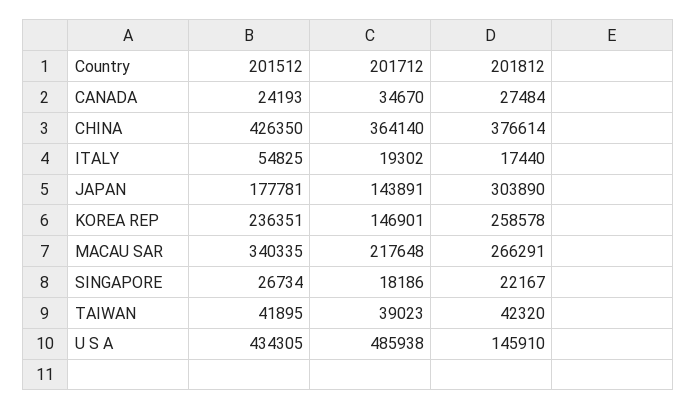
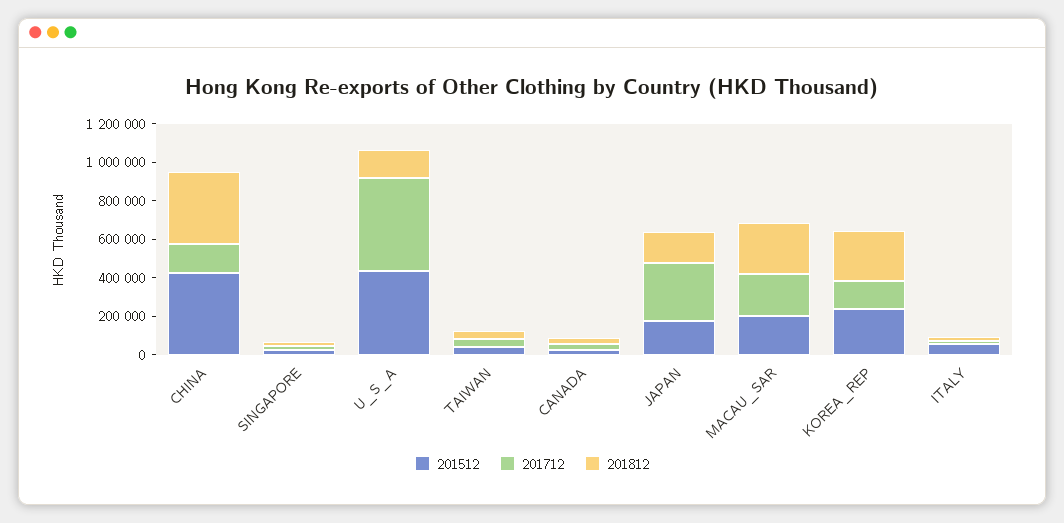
  {
    "201512": {
      "CANADA": 24193,
      "CHINA": 426350,
      "ITALY": 54825,
      "JAPAN": 177781,
      "KOREA REP": 236351,
-     "MACAU SAR": 340335,
+     "MACAU SAR": 200000,
      "SINGAPORE": 26734,
      "TAIWAN": 41895,
      "U S A": 434305
    },
    "201712": {
      "CANADA": 34670,
-     "CHINA": 364140,
+     "CHINA": 150000,
      "ITALY": 19302,
-     "JAPAN": 143891,
+     "JAPAN": 300000,
      "KOREA REP": 146901,
      "MACAU SAR": 217648,
      "SINGAPORE": 18186,
      "TAIWAN": 39023,
      "U S A": 485938
    },
    "201812": {
      "CANADA": 27484,
      "CHINA": 376614,
      "ITALY": 17440,
-     "JAPAN": 303890,
+     "JAPAN": 150000,
      "KOREA REP": 258578,
      "MACAU SAR": 266291,
      "SINGAPORE": 22167,
      "TAIWAN": 42320,
      "U S A": 145910
    }
  }

